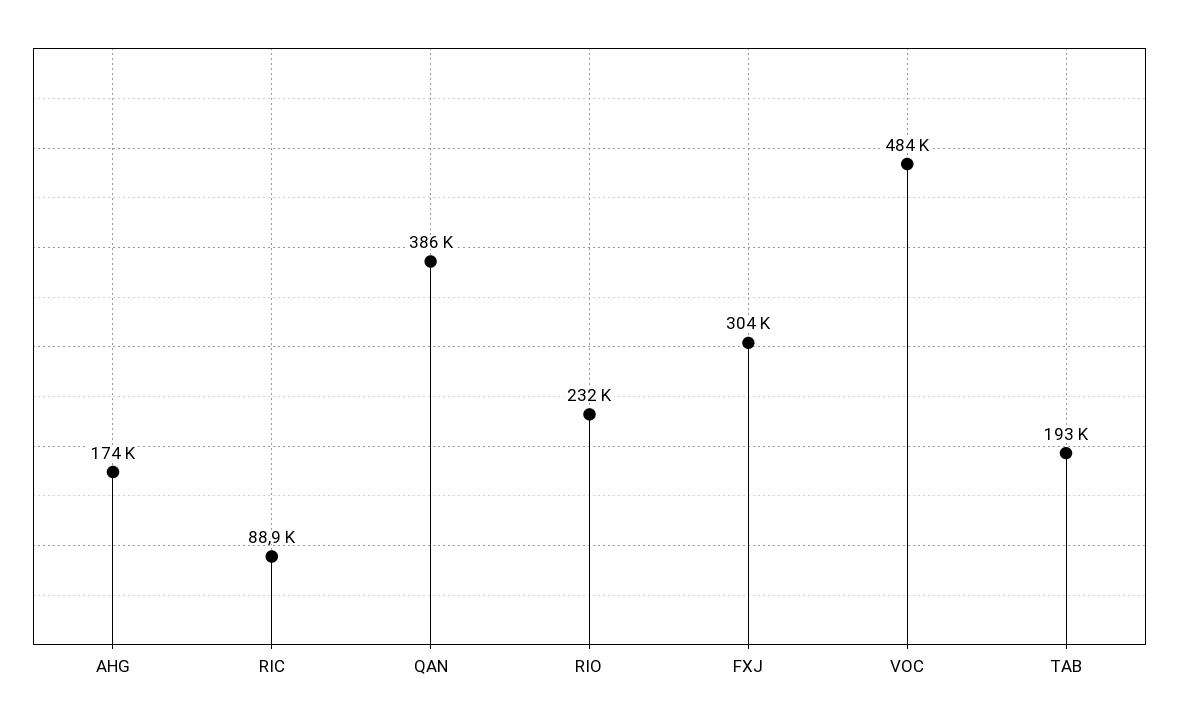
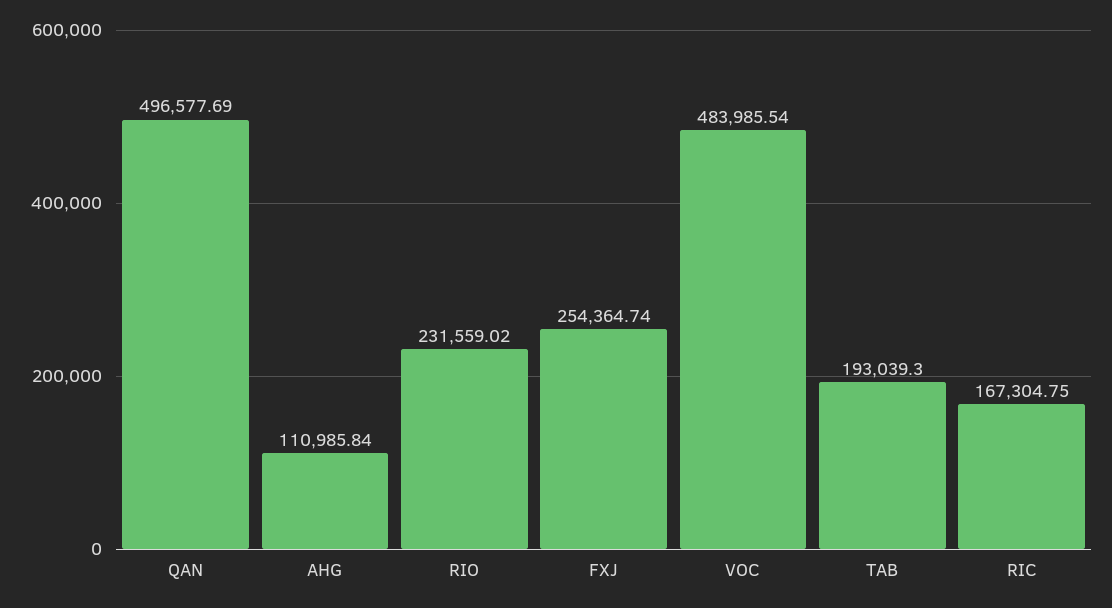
  {
-   "AHG": 174000,
+   "AHG": 110985.84,
-   "RIC": 88900,
+   "RIC": 167304.75,
-   "QAN": 386000,
+   "QAN": 496577.69,
    "RIO": 231559.02,
-   "FXJ": 304000,
+   "FXJ": 254364.74,
    "VOC": 483985.54,
    "TAB": 193039.3
  }

